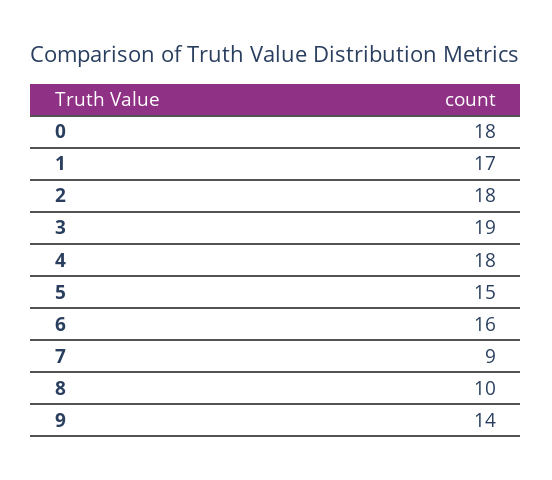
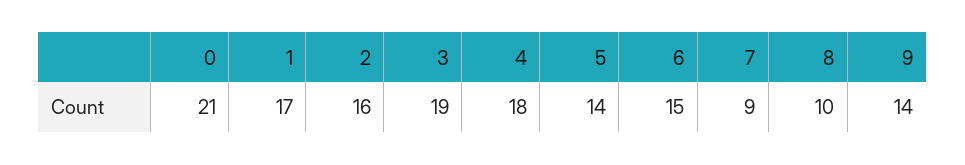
  {
-   "0": 18,
+   "0": 21,
    "1": 17,
-   "2": 18,
+   "2": 16,
    "3": 19,
    "4": 18,
-   "5": 15,
+   "5": 14,
-   "6": 16,
+   "6": 15,
    "7": 9,
    "8": 10,
    "9": 14
  }

